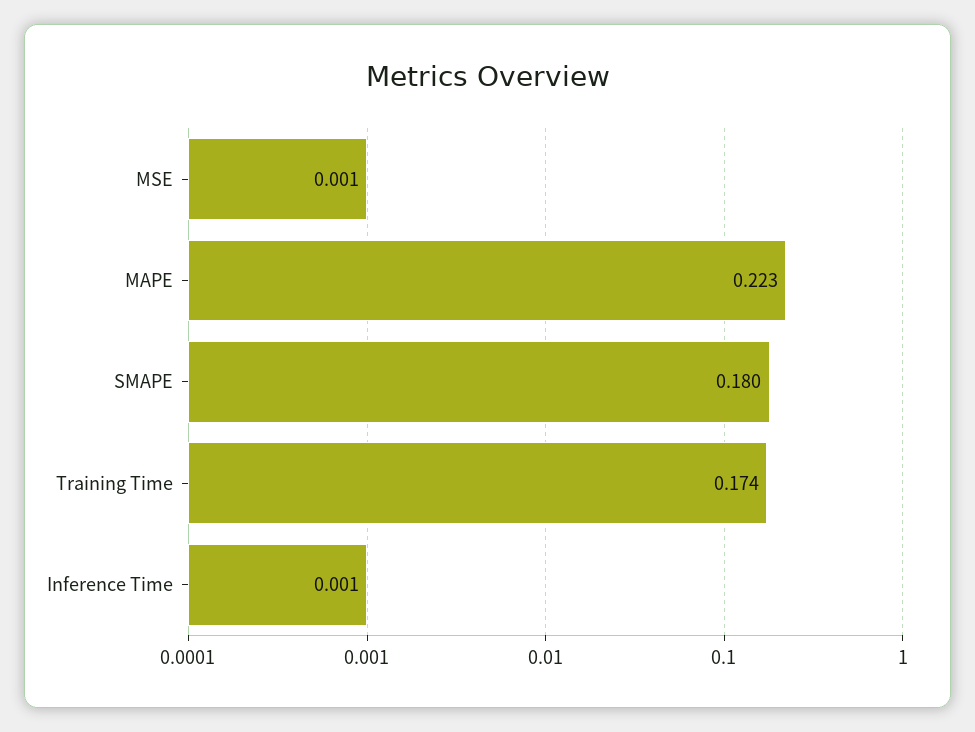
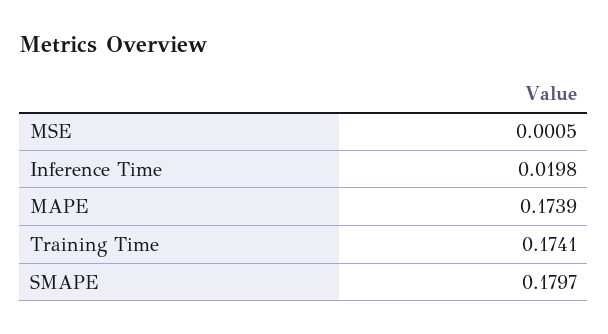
  {
    "MSE": 0.0005,
-   "MAPE": 0.223,
+   "MAPE": 0.1739,
    "SMAPE": 0.1797,
    "Training Time": 0.1741,
-   "Inference Time": 0.001
+   "Inference Time": 0.0198
  }

